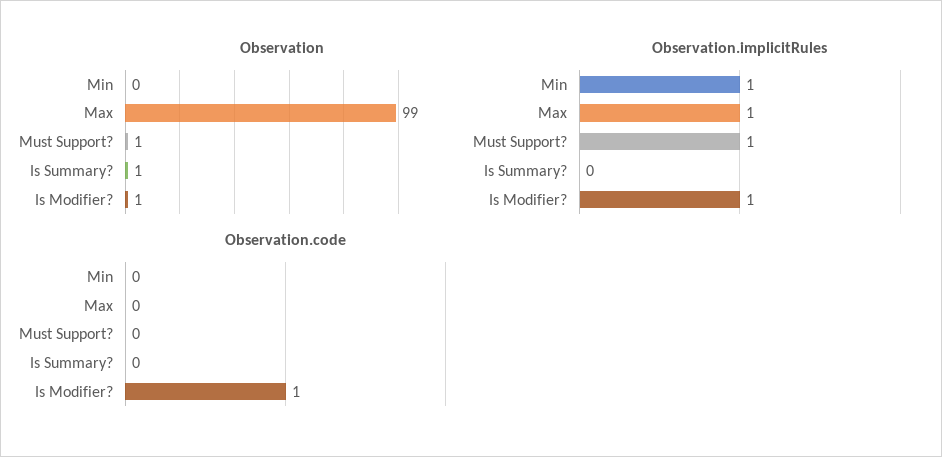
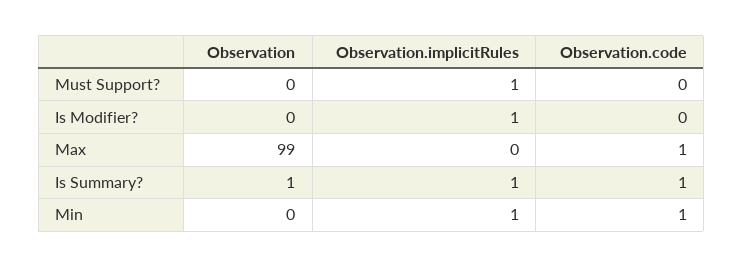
  {
    "Observation": {
      "Min": 0,
      "Max": 99,
-     "Must Support?": 1,
+     "Must Support?": 0,
      "Is Summary?": 1,
-     "Is Modifier?": 1
+     "Is Modifier?": 0
    },
    "Observation.implicitRules": {
      "Min": 1,
-     "Max": 1,
+     "Max": 0,
      "Must Support?": 1,
-     "Is Summary?": 0,
+     "Is Summary?": 1,
      "Is Modifier?": 1
    },
    "Observation.code": {
-     "Min": 0,
+     "Min": 1,
-     "Max": 0,
+     "Max": 1,
      "Must Support?": 0,
-     "Is Summary?": 0,
+     "Is Summary?": 1,
-     "Is Modifier?": 1
+     "Is Modifier?": 0
    }
  }

